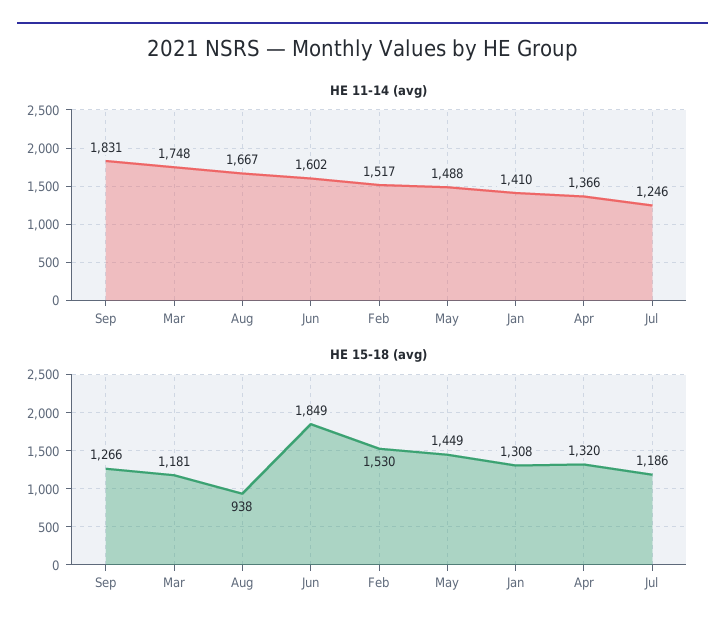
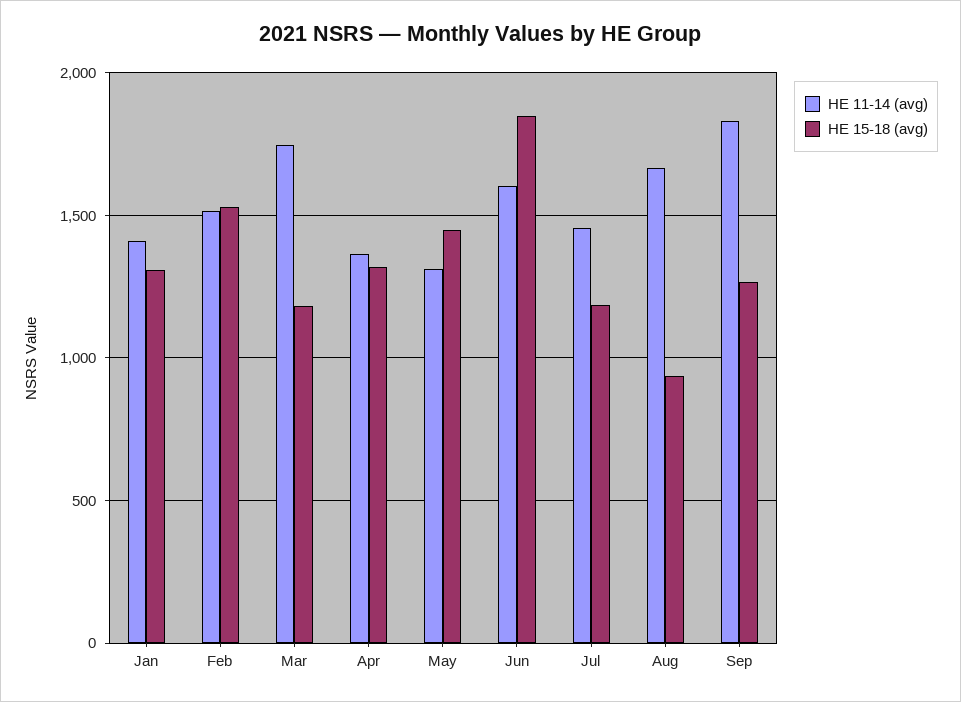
  {
    "HE 11-14 (avg)": {
      "Sep": 1831,
      "Mar": 1748,
      "Aug": 1667,
      "Jun": 1602,
      "Feb": 1517,
-     "May": 1488,
+     "May": 1300,
      "Jan": 1410,
      "Apr": 1366,
-     "Jul": 1246
+     "Jul": 1450
    },
    "HE 15-18 (avg)": {
      "Sep": 1266,
      "Mar": 1181,
      "Aug": 938,
      "Jun": 1849,
      "Feb": 1530,
      "May": 1449,
      "Jan": 1308,
      "Apr": 1320,
      "Jul": 1186
    }
  }

